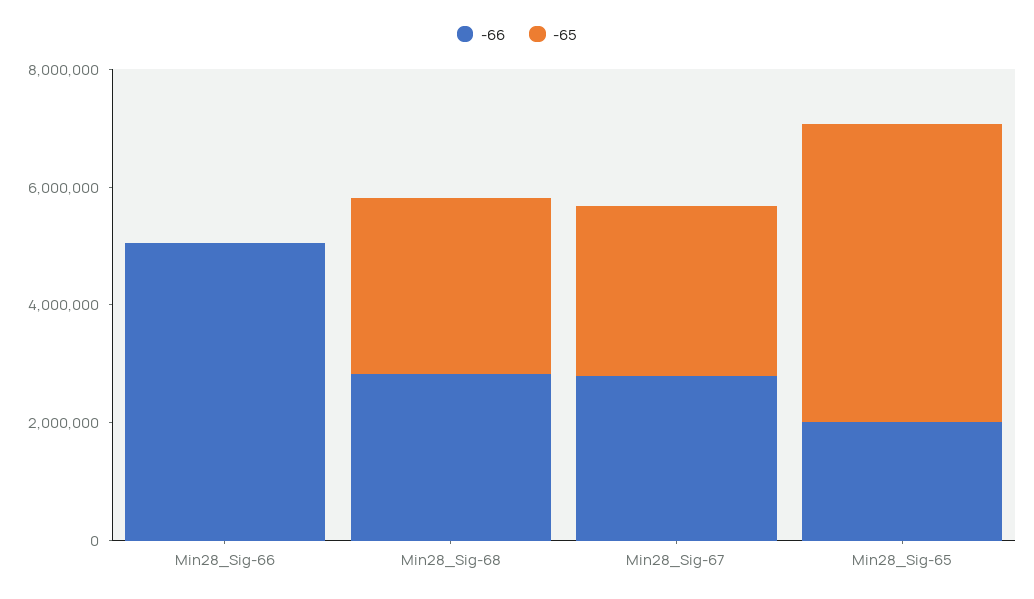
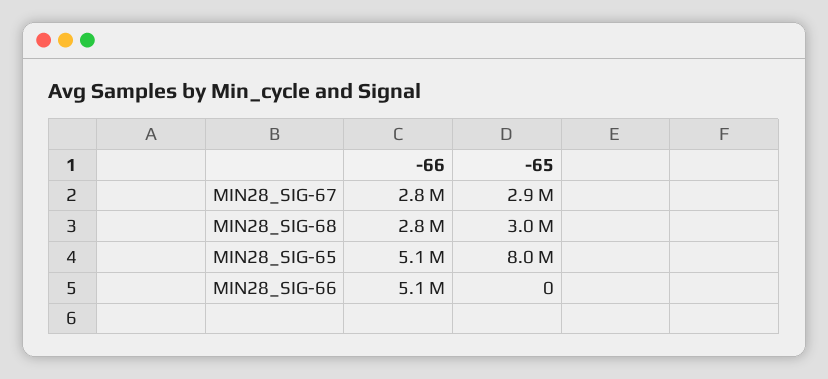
  {
    "-66": {
      "Min28_Sig-66": 5100000,
      "Min28_Sig-68": 2800000,
      "Min28_Sig-67": 2800000,
-     "Min28_Sig-65": 2000000
+     "Min28_Sig-65": 5100000
    },
    "-65": {
      "Min28_Sig-66": 0,
      "Min28_Sig-68": 3000000,
      "Min28_Sig-67": 2900000,
-     "Min28_Sig-65": 5000000
+     "Min28_Sig-65": 8000000
    }
  }

